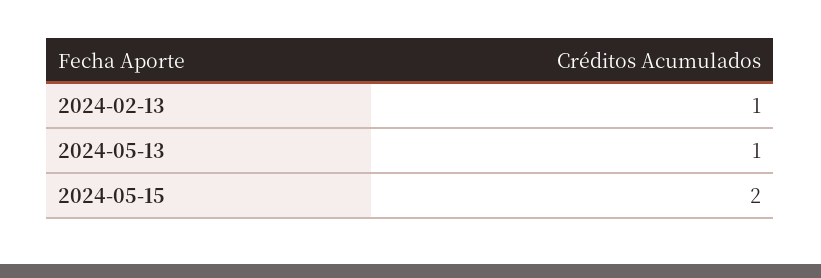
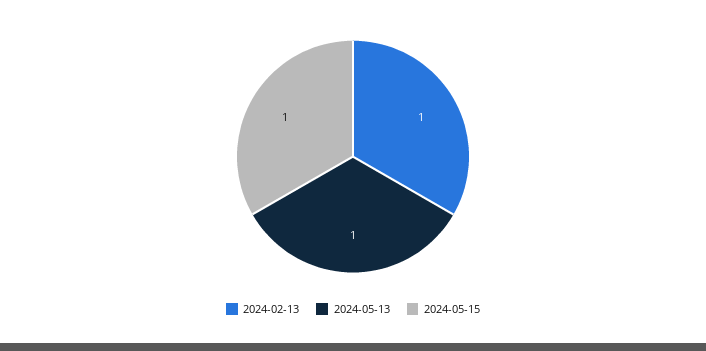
  {
    "2024-02-13": 1,
    "2024-05-13": 1,
-   "2024-05-15": 2
+   "2024-05-15": 1
  }

